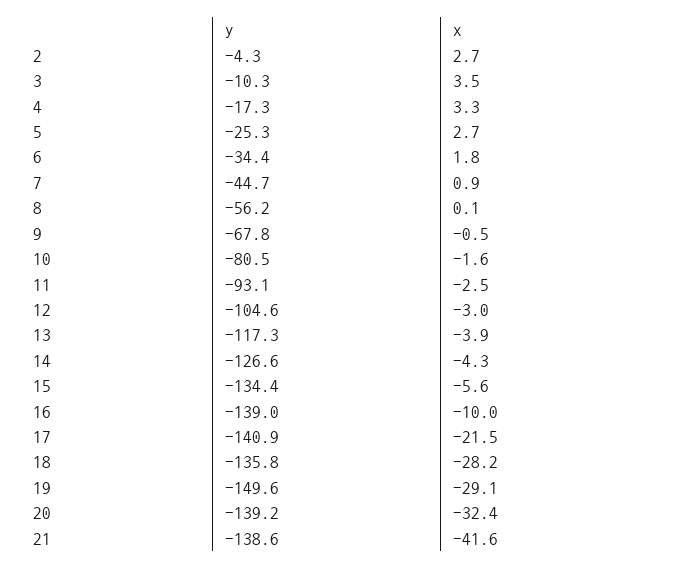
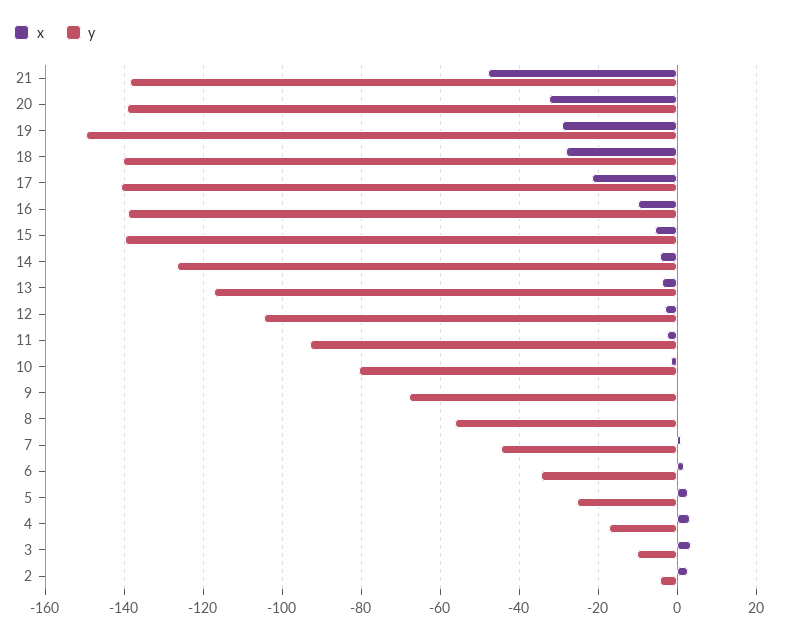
  {
    "y": {
      "2": -4.3,
      "3": -10.3,
      "4": -17.3,
      "5": -25.3,
      "6": -34.4,
      "7": -44.7,
      "8": -56.2,
      "9": -67.8,
      "10": -80.5,
      "11": -93.1,
      "12": -104.6,
      "13": -117.3,
      "14": -126.6,
-     "15": -134.4,
+     "15": -140,
      "16": -139,
      "17": -140.9,
-     "18": -135.8,
+     "18": -140,
      "19": -149.6,
      "20": -139.2,
      "21": -138.6
    },
    "x": {
      "2": 2.7,
      "3": 3.5,
      "4": 3.3,
      "5": 2.7,
      "6": 1.8,
      "7": 0.9,
      "8": 0.1,
      "9": -0.5,
      "10": -1.6,
      "11": -2.5,
      "12": -3,
      "13": -3.9,
      "14": -4.3,
      "15": -5.6,
      "16": -10,
      "17": -21.5,
      "18": -28.2,
      "19": -29.1,
      "20": -32.4,
-     "21": -41.6
+     "21": -48
    }
  }

